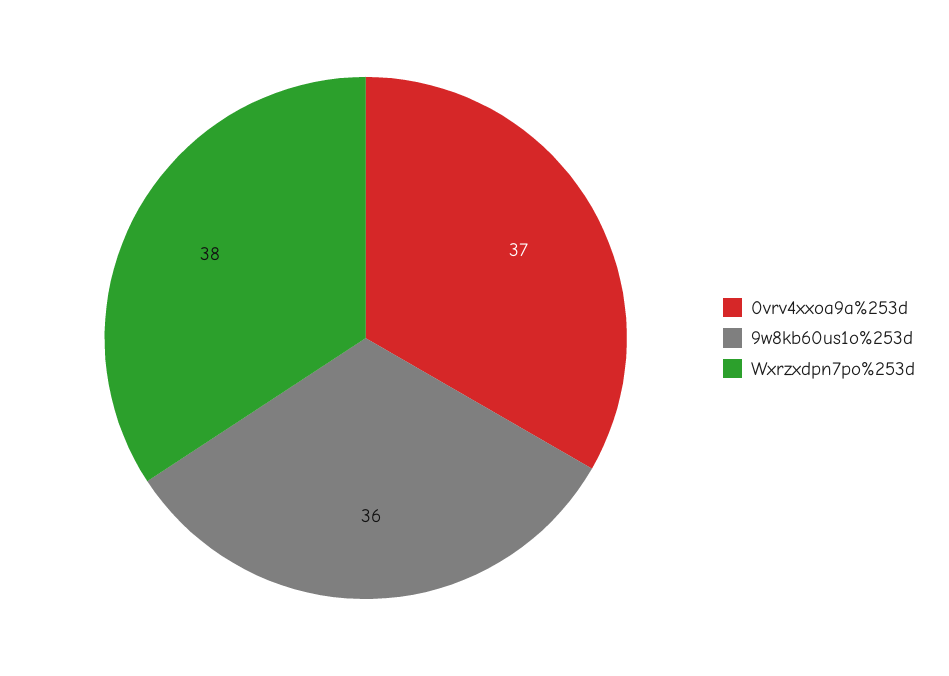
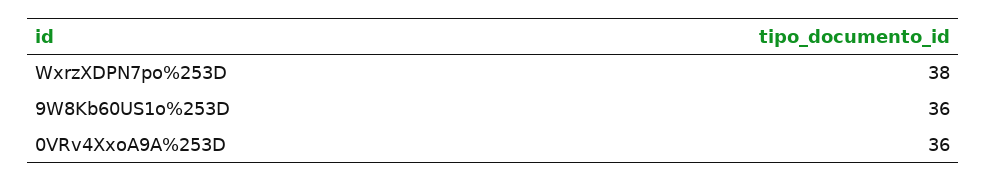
  {
-   "0vrv4xxoa9a%253d": 37,
+   "0vrv4xxoa9a%253d": 36,
    "9w8kb60us1o%253d": 36,
    "Wxrzxdpn7po%253d": 38
  }

